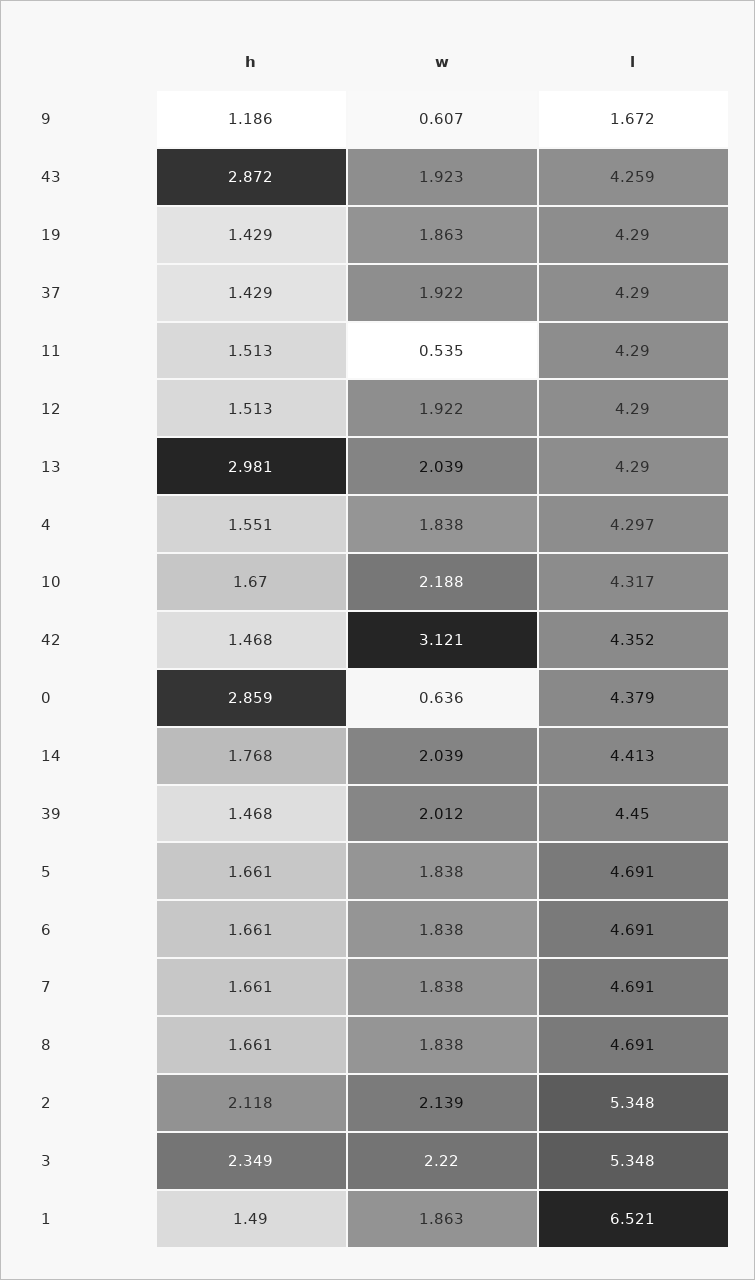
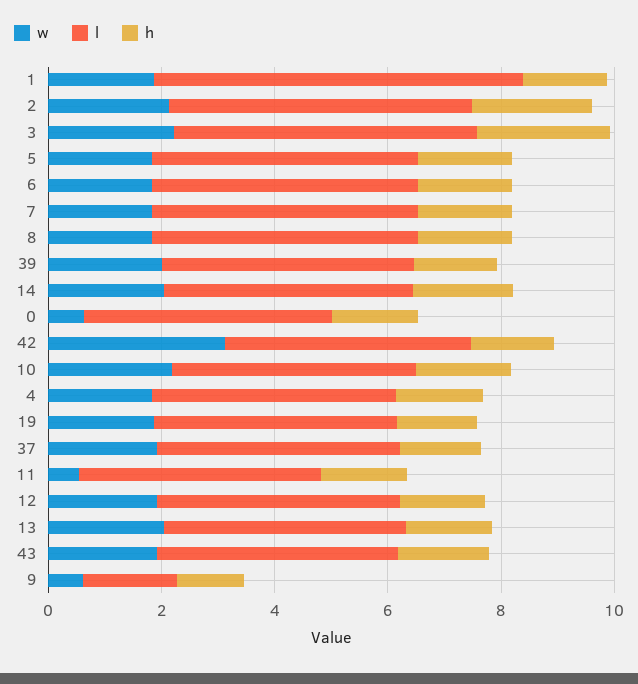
  {
    "h": {
      "9": 1.186,
-     "43": 2.872,
+     "43": 1.5,
      "19": 1.429,
      "37": 1.429,
      "11": 1.513,
      "12": 1.513,
-     "13": 2.981,
+     "13": 1.5,
      "4": 1.551,
      "10": 1.67,
      "42": 1.468,
-     "0": 2.859,
+     "0": 1.5,
      "14": 1.768,
      "39": 1.468,
      "5": 1.661,
      "6": 1.661,
      "7": 1.661,
      "8": 1.661,
      "2": 2.118,
      "3": 2.349,
      "1": 1.49
    },
    "w": {
      "9": 0.607,
      "43": 1.923,
      "19": 1.863,
      "37": 1.922,
      "11": 0.535,
      "12": 1.922,
      "13": 2.039,
      "4": 1.838,
      "10": 2.188,
      "42": 3.121,
      "0": 0.636,
      "14": 2.039,
      "39": 2.012,
      "5": 1.838,
      "6": 1.838,
      "7": 1.838,
      "8": 1.838,
      "2": 2.139,
      "3": 2.22,
      "1": 1.863
    },
    "l": {
      "9": 1.672,
      "43": 4.259,
      "19": 4.29,
      "37": 4.29,
      "11": 4.29,
      "12": 4.29,
      "13": 4.29,
      "4": 4.297,
      "10": 4.317,
      "42": 4.352,
      "0": 4.379,
      "14": 4.413,
      "39": 4.45,
      "5": 4.691,
      "6": 4.691,
      "7": 4.691,
      "8": 4.691,
      "2": 5.348,
      "3": 5.348,
      "1": 6.521
    }
  }

